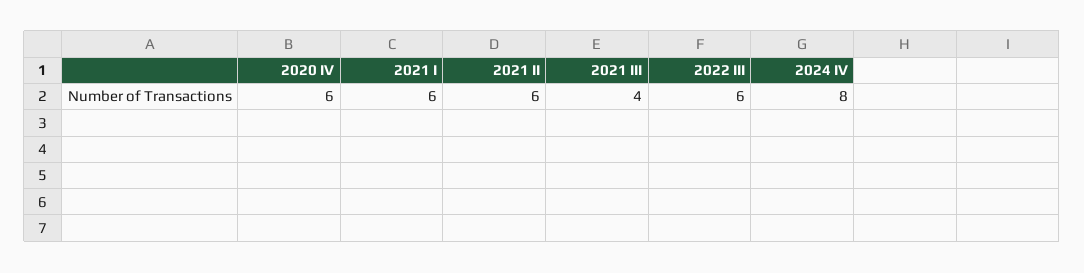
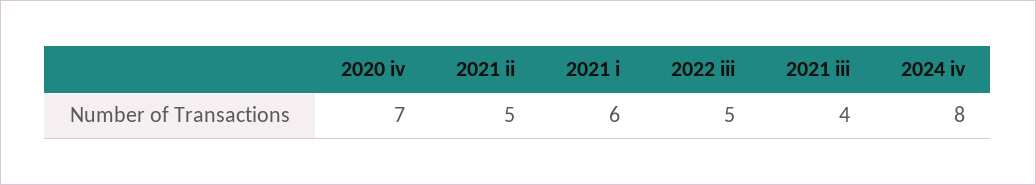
  {
-   "2020 IV": 6,
+   "2020 IV": 7,
    "2021 I": 6,
-   "2021 II": 6,
+   "2021 II": 5,
    "2021 III": 4,
-   "2022 III": 6,
+   "2022 III": 5,
    "2024 IV": 8
  }

